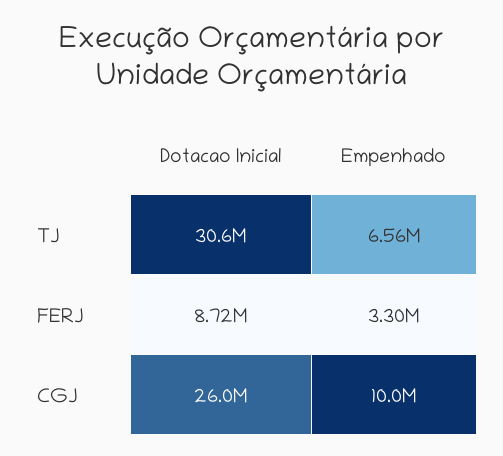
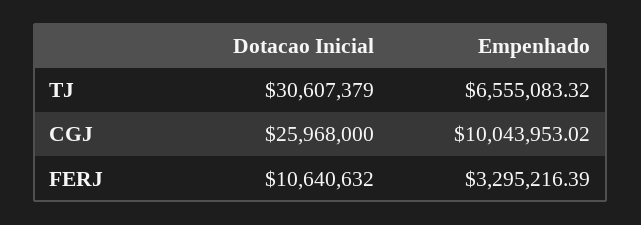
  {
    "Dotacao Inicial": {
      "TJ": 30607379,
-     "FERJ": 8720000,
+     "FERJ": 10640632,
      "CGJ": 25968000
    },
    "Empenhado": {
      "TJ": 6555083.32,
      "FERJ": 3295216.39,
      "CGJ": 10043953.02
    }
  }

